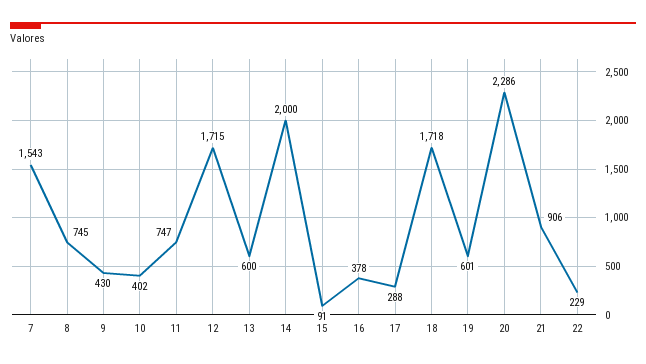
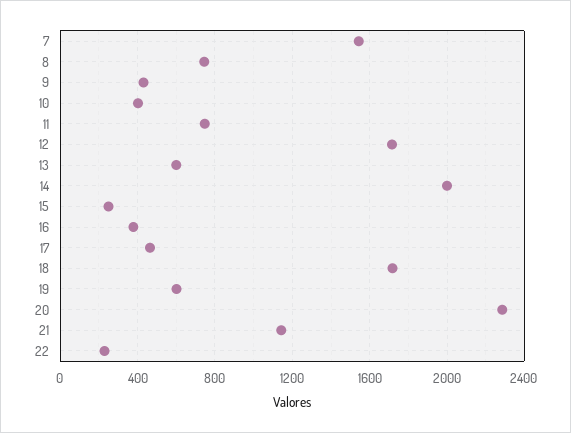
  {
    "7": 1543,
    "8": 745,
    "9": 430,
    "10": 402,
    "11": 747,
    "12": 1715,
    "13": 600,
    "14": 2000,
-   "15": 91,
+   "15": 250,
    "16": 378,
-   "17": 288,
+   "17": 450,
    "18": 1718,
    "19": 601,
    "20": 2286,
-   "21": 906,
+   "21": 1150,
    "22": 229
  }

